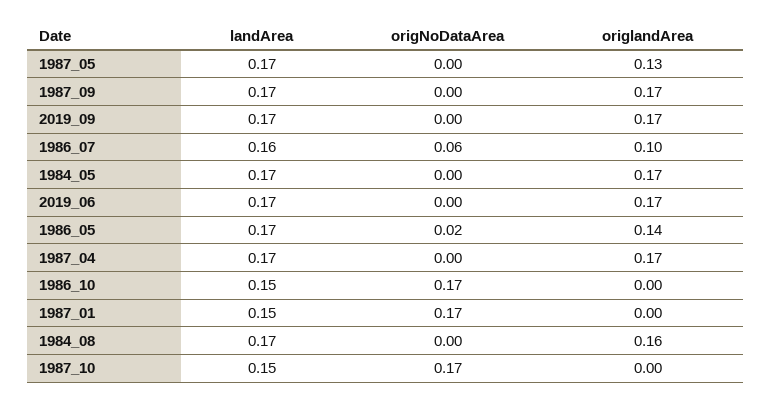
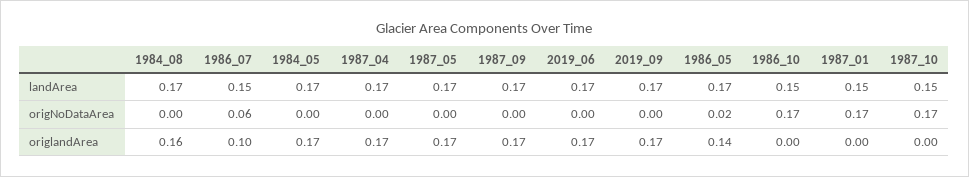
  {
    "landArea": {
      "1987_05": 0.17,
      "1987_09": 0.17,
      "2019_09": 0.17,
-     "1986_07": 0.16,
+     "1986_07": 0.15,
      "1984_05": 0.17,
      "2019_06": 0.17,
      "1986_05": 0.17,
      "1987_04": 0.17,
      "1986_10": 0.15,
      "1987_01": 0.15,
      "1984_08": 0.17,
      "1987_10": 0.15
    },
    "origNoDataArea": {
      "1987_05": 0,
      "1987_09": 0,
      "2019_09": 0,
      "1986_07": 0.06,
      "1984_05": 0,
      "2019_06": 0,
      "1986_05": 0.02,
      "1987_04": 0,
      "1986_10": 0.17,
      "1987_01": 0.17,
      "1984_08": 0,
      "1987_10": 0.17
    },
    "origlandArea": {
-     "1987_05": 0.13,
+     "1987_05": 0.17,
      "1987_09": 0.17,
      "2019_09": 0.17,
      "1986_07": 0.1,
      "1984_05": 0.17,
      "2019_06": 0.17,
      "1986_05": 0.14,
      "1987_04": 0.17,
      "1986_10": 0,
      "1987_01": 0,
      "1984_08": 0.16,
      "1987_10": 0
    }
  }

